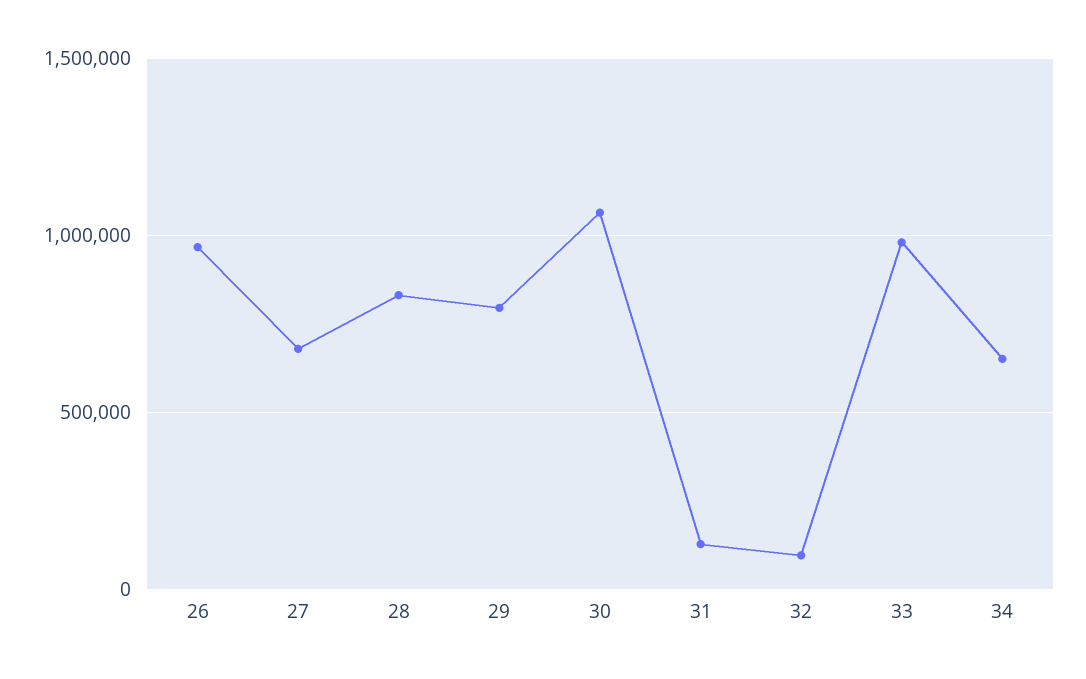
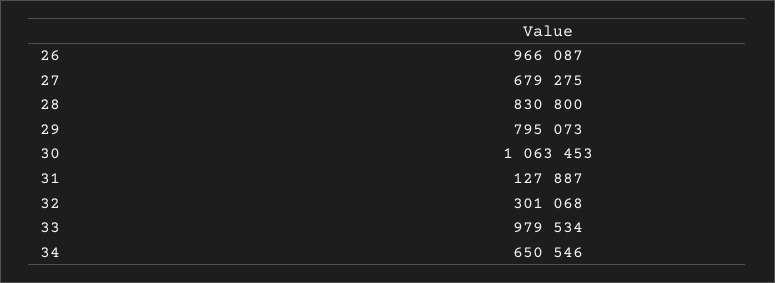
  {
    "26": 966087,
    "27": 679275,
    "28": 830800,
    "29": 795073,
    "30": 1063453,
    "31": 127887,
-   "32": 100000,
+   "32": 301068,
    "33": 979534,
    "34": 650546
  }

